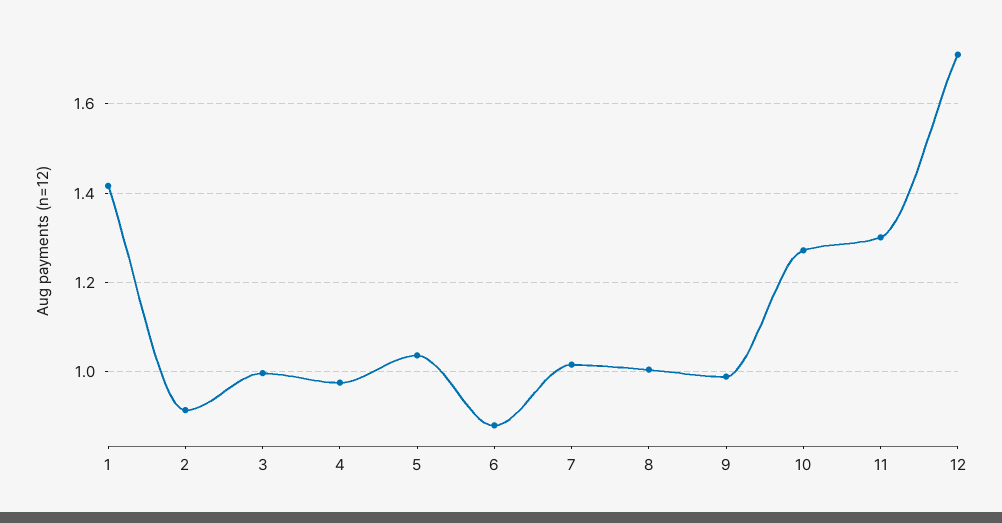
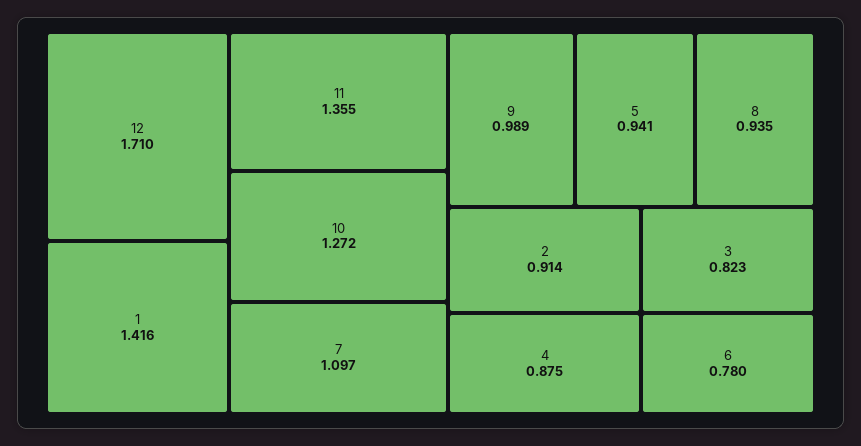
  {
    "1": 1.416,
    "2": 0.914,
-   "3": 1,
+   "3": 0.823,
-   "4": 0.98,
+   "4": 0.875,
-   "5": 1.04,
+   "5": 0.941,
-   "6": 0.88,
+   "6": 0.78,
-   "7": 1.02,
+   "7": 1.097,
-   "8": 1,
+   "8": 0.935,
    "9": 0.989,
    "10": 1.272,
-   "11": 1.3,
+   "11": 1.355,
    "12": 1.71
  }

